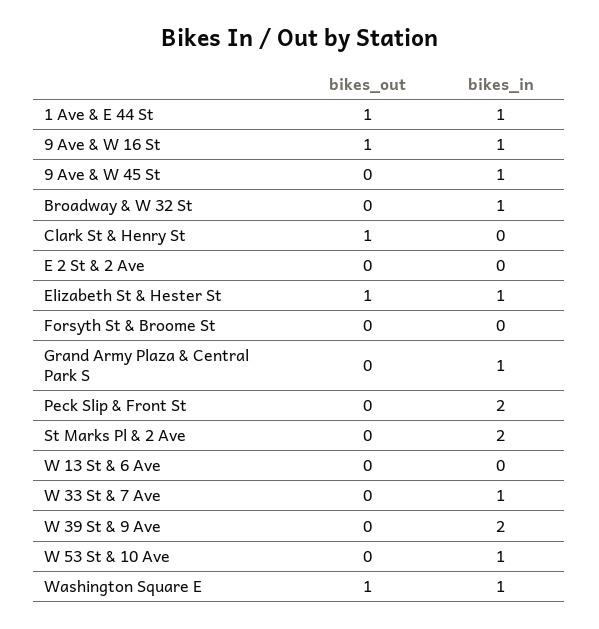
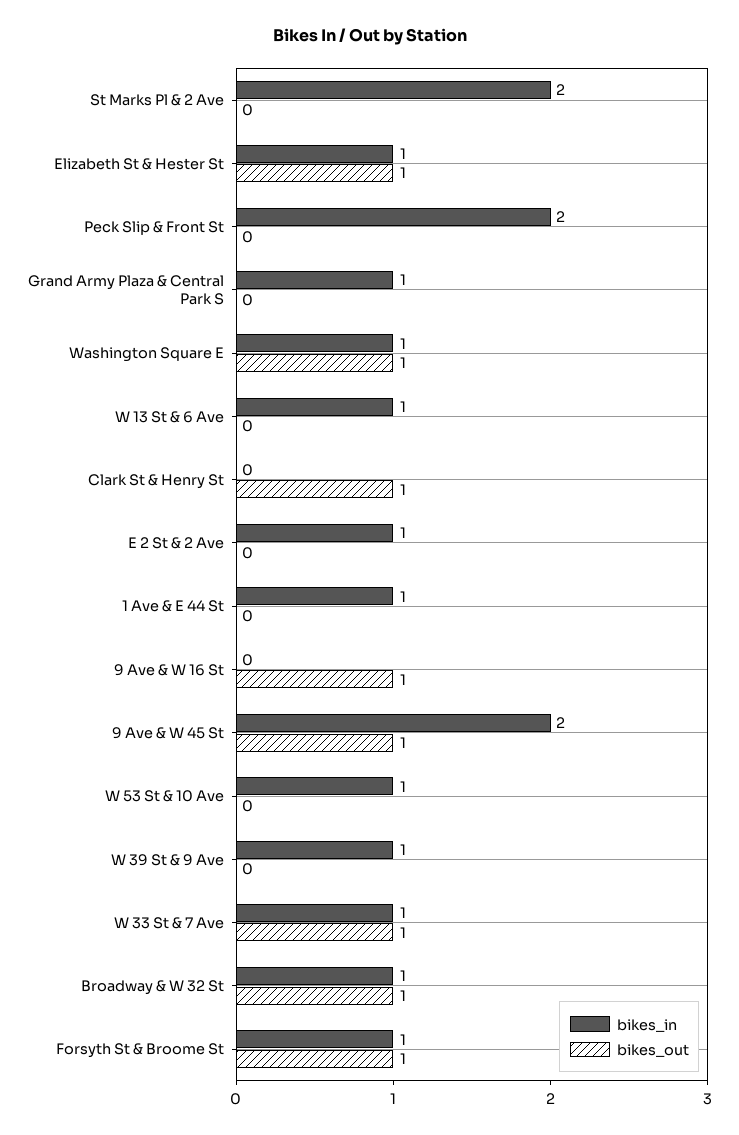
  {
    "bikes_out": {
-     "1 Ave & E 44 St": 1,
+     "1 Ave & E 44 St": 0,
      "9 Ave & W 16 St": 1,
-     "9 Ave & W 45 St": 0,
+     "9 Ave & W 45 St": 1,
-     "Broadway & W 32 St": 0,
+     "Broadway & W 32 St": 1,
      "Clark St & Henry St": 1,
      "E 2 St & 2 Ave": 0,
      "Elizabeth St & Hester St": 1,
-     "Forsyth St & Broome St": 0,
+     "Forsyth St & Broome St": 1,
      "Grand Army Plaza & Central Park S": 0,
      "Peck Slip & Front St": 0,
      "St Marks Pl & 2 Ave": 0,
      "W 13 St & 6 Ave": 0,
-     "W 33 St & 7 Ave": 0,
+     "W 33 St & 7 Ave": 1,
      "W 39 St & 9 Ave": 0,
      "W 53 St & 10 Ave": 0,
      "Washington Square E": 1
    },
    "bikes_in": {
      "1 Ave & E 44 St": 1,
-     "9 Ave & W 16 St": 1,
+     "9 Ave & W 16 St": 0,
-     "9 Ave & W 45 St": 1,
+     "9 Ave & W 45 St": 2,
      "Broadway & W 32 St": 1,
      "Clark St & Henry St": 0,
-     "E 2 St & 2 Ave": 0,
+     "E 2 St & 2 Ave": 1,
      "Elizabeth St & Hester St": 1,
-     "Forsyth St & Broome St": 0,
+     "Forsyth St & Broome St": 1,
      "Grand Army Plaza & Central Park S": 1,
      "Peck Slip & Front St": 2,
      "St Marks Pl & 2 Ave": 2,
-     "W 13 St & 6 Ave": 0,
+     "W 13 St & 6 Ave": 1,
      "W 33 St & 7 Ave": 1,
-     "W 39 St & 9 Ave": 2,
+     "W 39 St & 9 Ave": 1,
      "W 53 St & 10 Ave": 1,
      "Washington Square E": 1
    }
  }

